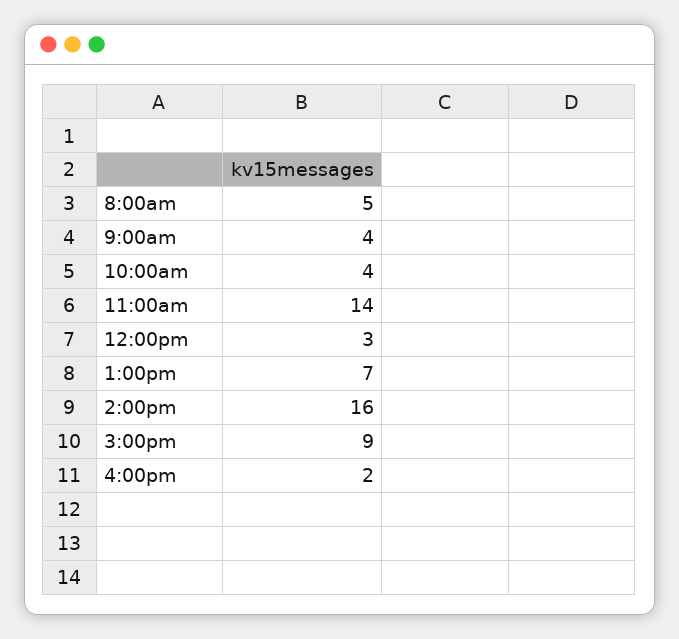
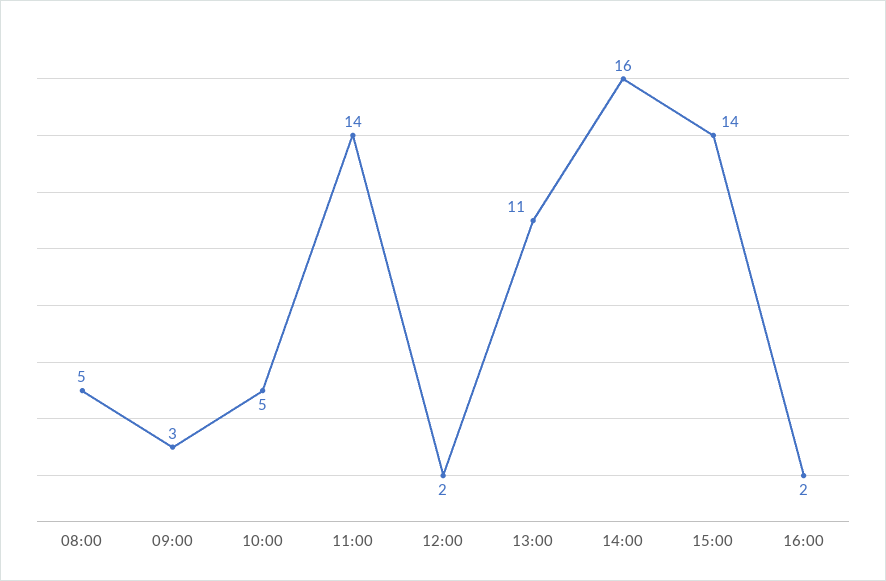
  {
    "8:00am": 5,
-   "9:00am": 4,
+   "9:00am": 3,
-   "10:00am": 4,
+   "10:00am": 5,
    "11:00am": 14,
-   "12:00pm": 3,
+   "12:00pm": 2,
-   "1:00pm": 7,
+   "1:00pm": 11,
    "2:00pm": 16,
-   "3:00pm": 9,
+   "3:00pm": 14,
    "4:00pm": 2
  }

